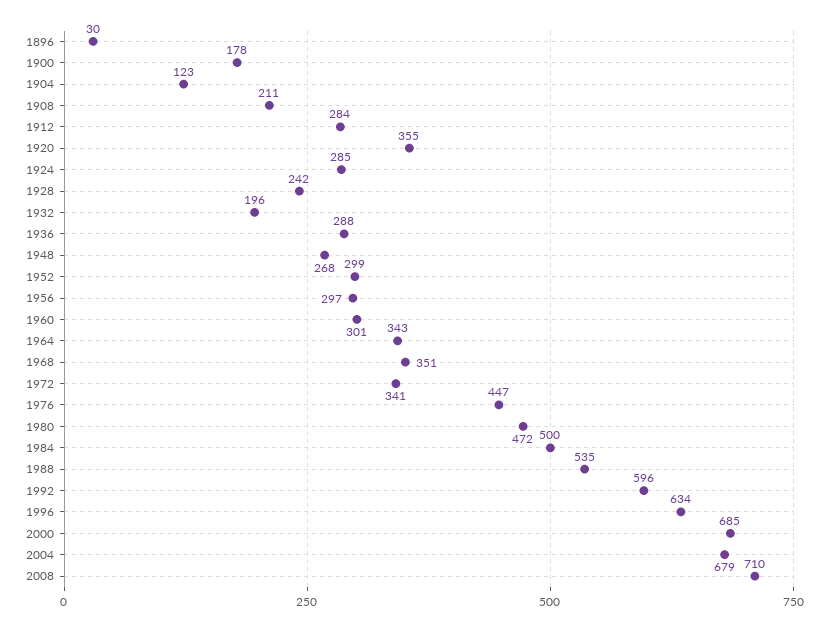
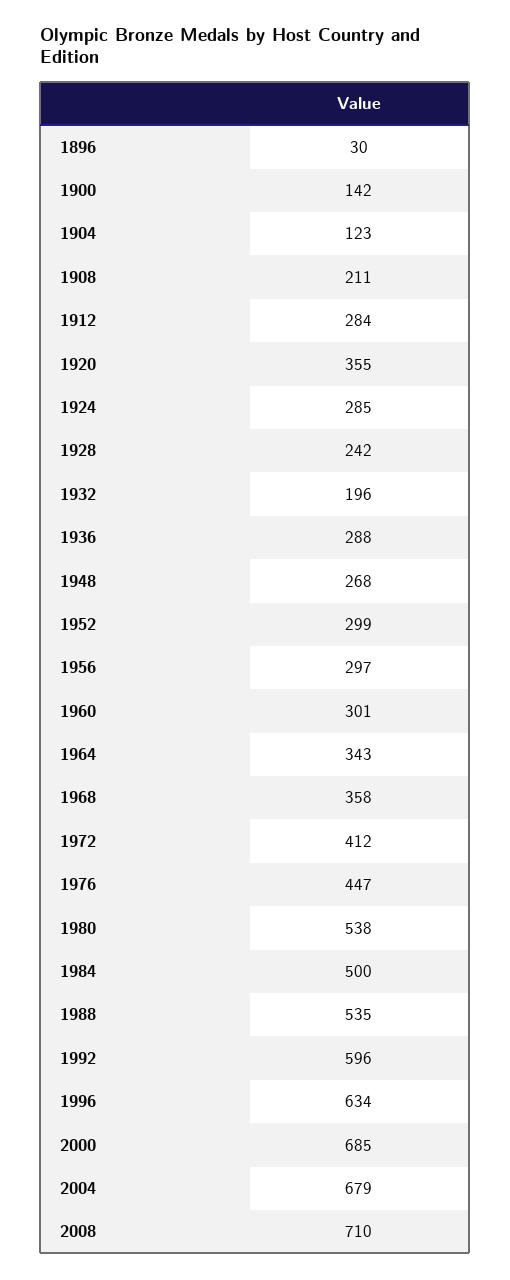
  {
    "1896": 30,
-   "1900": 178,
+   "1900": 142,
    "1904": 123,
    "1908": 211,
    "1912": 284,
    "1920": 355,
    "1924": 285,
    "1928": 242,
    "1932": 196,
    "1936": 288,
    "1948": 268,
    "1952": 299,
    "1956": 297,
    "1960": 301,
    "1964": 343,
-   "1968": 351,
+   "1968": 358,
-   "1972": 341,
+   "1972": 412,
    "1976": 447,
-   "1980": 472,
+   "1980": 538,
    "1984": 500,
    "1988": 535,
    "1992": 596,
    "1996": 634,
    "2000": 685,
    "2004": 679,
    "2008": 710
  }

